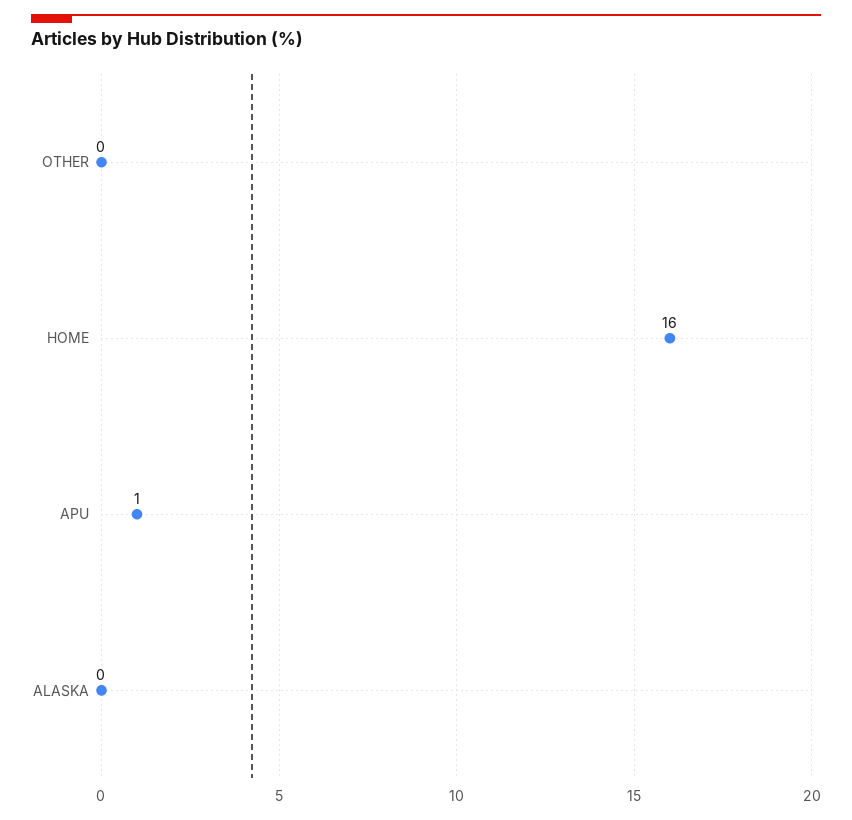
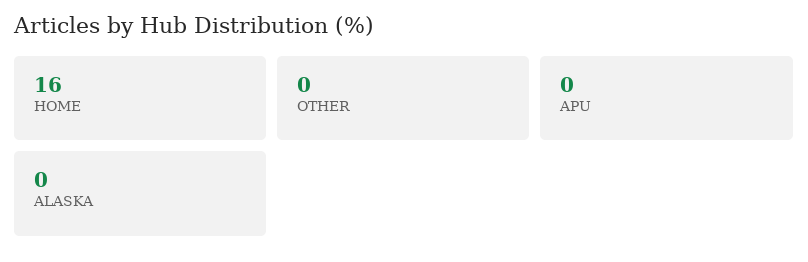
  {
    "OTHER": 0,
    "HOME": 16,
-   "APU": 1,
+   "APU": 0,
    "ALASKA": 0
  }

